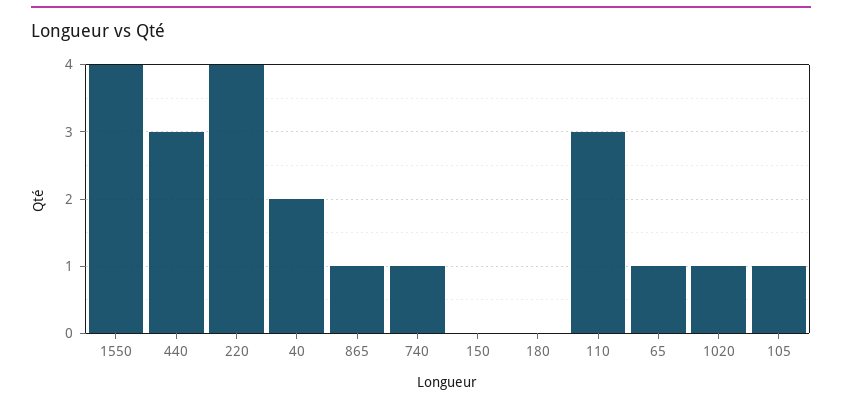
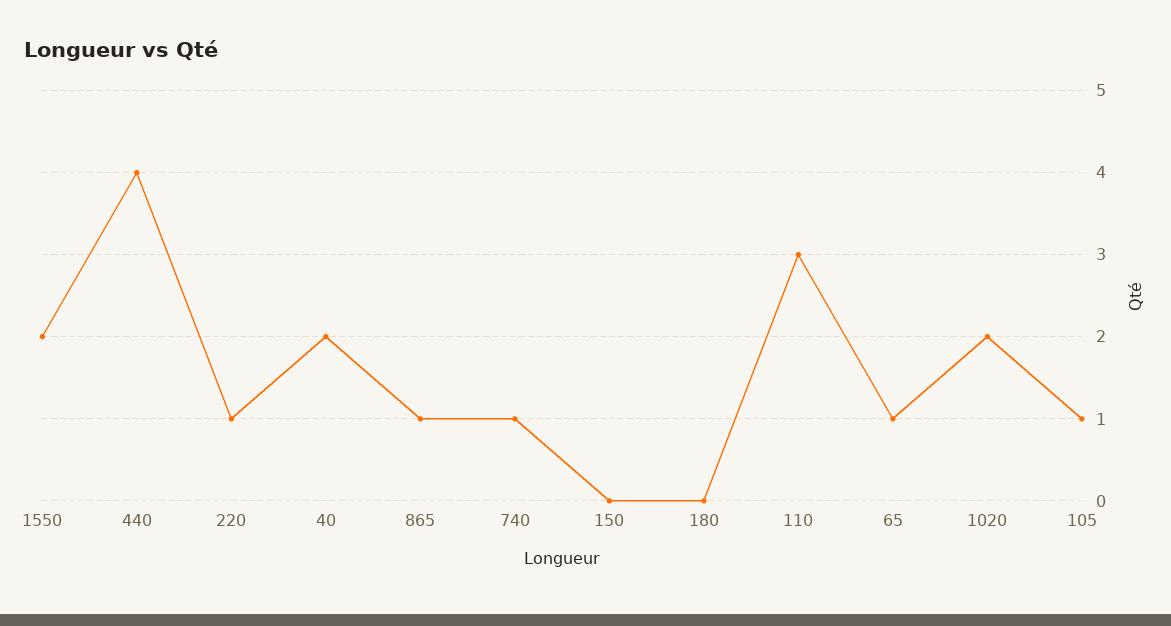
  {
-   "1550": 4,
+   "1550": 2,
-   "440": 3,
+   "440": 4,
-   "220": 4,
+   "220": 1,
    "40": 2,
    "865": 1,
    "740": 1,
    "150": 0,
    "180": 0,
    "110": 3,
    "65": 1,
-   "1020": 1,
+   "1020": 2,
    "105": 1
  }

